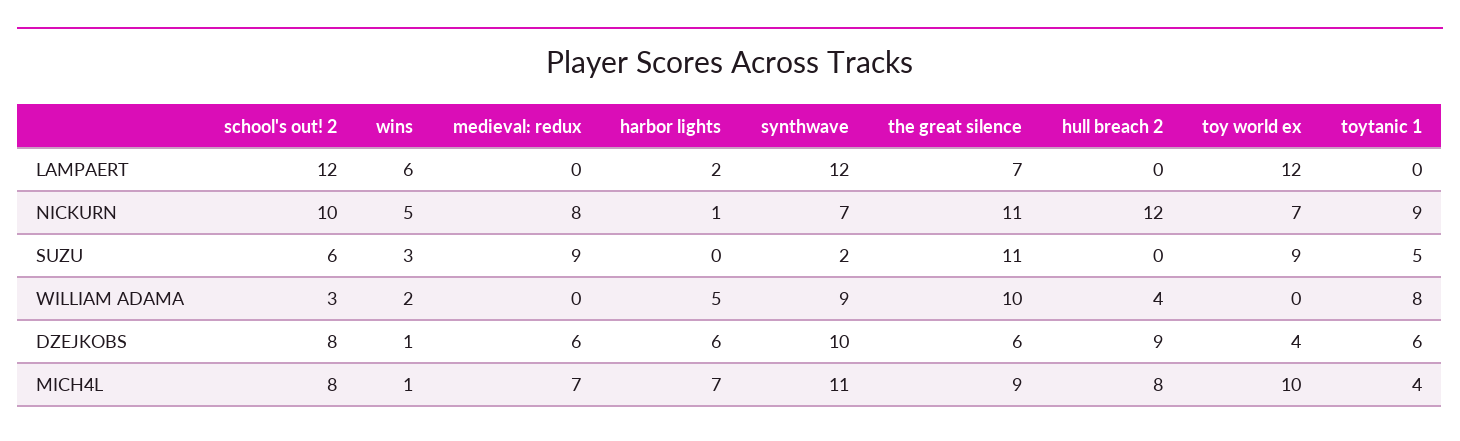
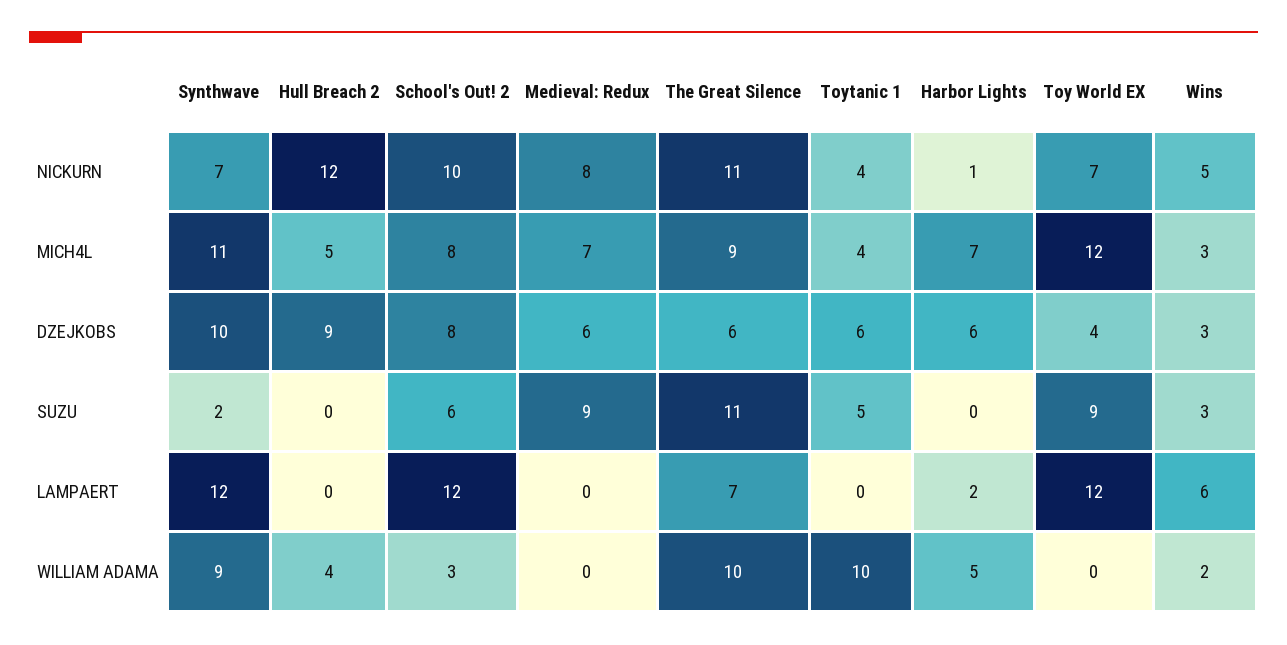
  {
    "school's out! 2": {
      "LAMPAERT": 12,
      "NICKURN": 10,
      "SUZU": 6,
      "WILLIAM ADAMA": 3,
      "DZEJKOBS": 8,
      "MICH4L": 8
    },
    "wins": {
      "LAMPAERT": 6,
      "NICKURN": 5,
      "SUZU": 3,
      "WILLIAM ADAMA": 2,
-     "DZEJKOBS": 1,
+     "DZEJKOBS": 3,
-     "MICH4L": 1
+     "MICH4L": 3
    },
    "medieval: redux": {
      "LAMPAERT": 0,
      "NICKURN": 8,
      "SUZU": 9,
      "WILLIAM ADAMA": 0,
      "DZEJKOBS": 6,
      "MICH4L": 7
    },
    "harbor lights": {
      "LAMPAERT": 2,
      "NICKURN": 1,
      "SUZU": 0,
      "WILLIAM ADAMA": 5,
      "DZEJKOBS": 6,
      "MICH4L": 7
    },
    "synthwave": {
      "LAMPAERT": 12,
      "NICKURN": 7,
      "SUZU": 2,
      "WILLIAM ADAMA": 9,
      "DZEJKOBS": 10,
      "MICH4L": 11
    },
    "the great silence": {
      "LAMPAERT": 7,
      "NICKURN": 11,
      "SUZU": 11,
      "WILLIAM ADAMA": 10,
      "DZEJKOBS": 6,
      "MICH4L": 9
    },
    "hull breach 2": {
      "LAMPAERT": 0,
      "NICKURN": 12,
      "SUZU": 0,
      "WILLIAM ADAMA": 4,
      "DZEJKOBS": 9,
-     "MICH4L": 8
+     "MICH4L": 5
    },
    "toy world ex": {
      "LAMPAERT": 12,
      "NICKURN": 7,
      "SUZU": 9,
      "WILLIAM ADAMA": 0,
      "DZEJKOBS": 4,
-     "MICH4L": 10
+     "MICH4L": 12
    },
    "toytanic 1": {
      "LAMPAERT": 0,
-     "NICKURN": 9,
+     "NICKURN": 4,
      "SUZU": 5,
-     "WILLIAM ADAMA": 8,
+     "WILLIAM ADAMA": 10,
      "DZEJKOBS": 6,
      "MICH4L": 4
    }
  }

